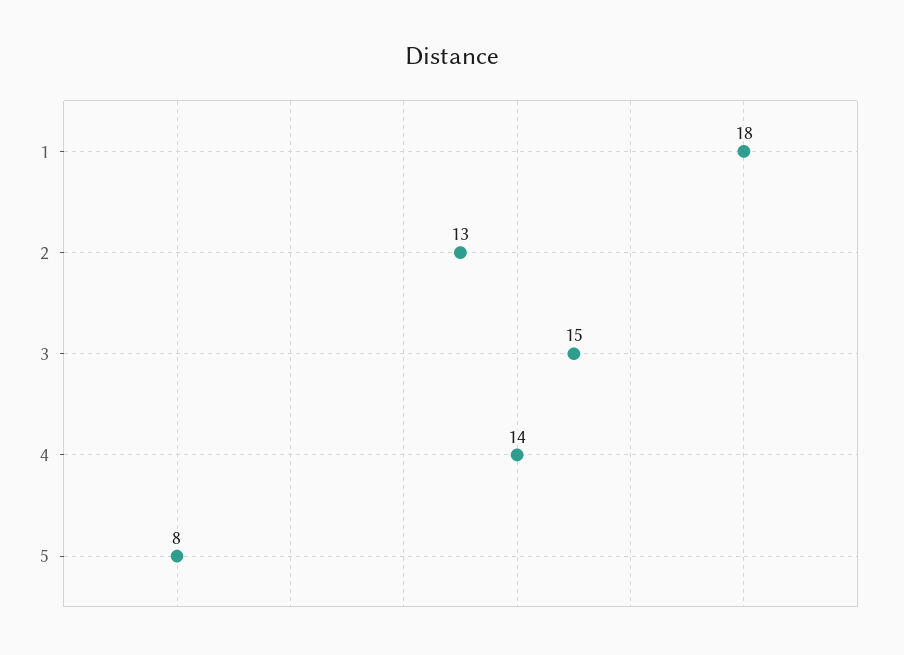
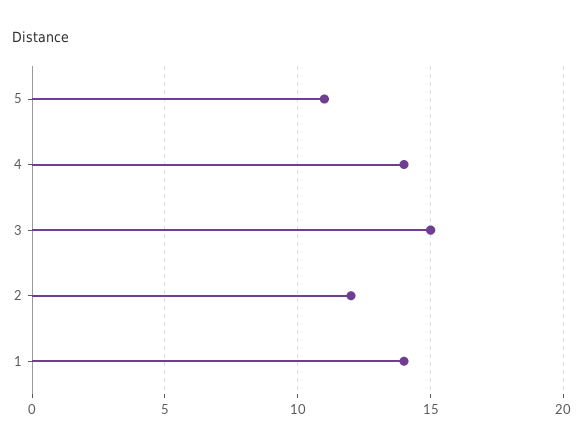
  {
-   "1": 18,
+   "1": 14,
-   "2": 13,
+   "2": 12,
    "3": 15,
    "4": 14,
-   "5": 8
+   "5": 11
  }

